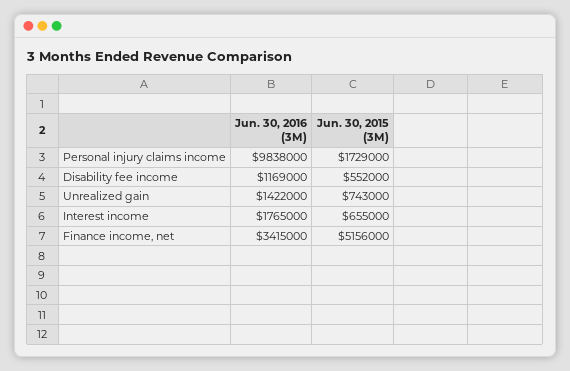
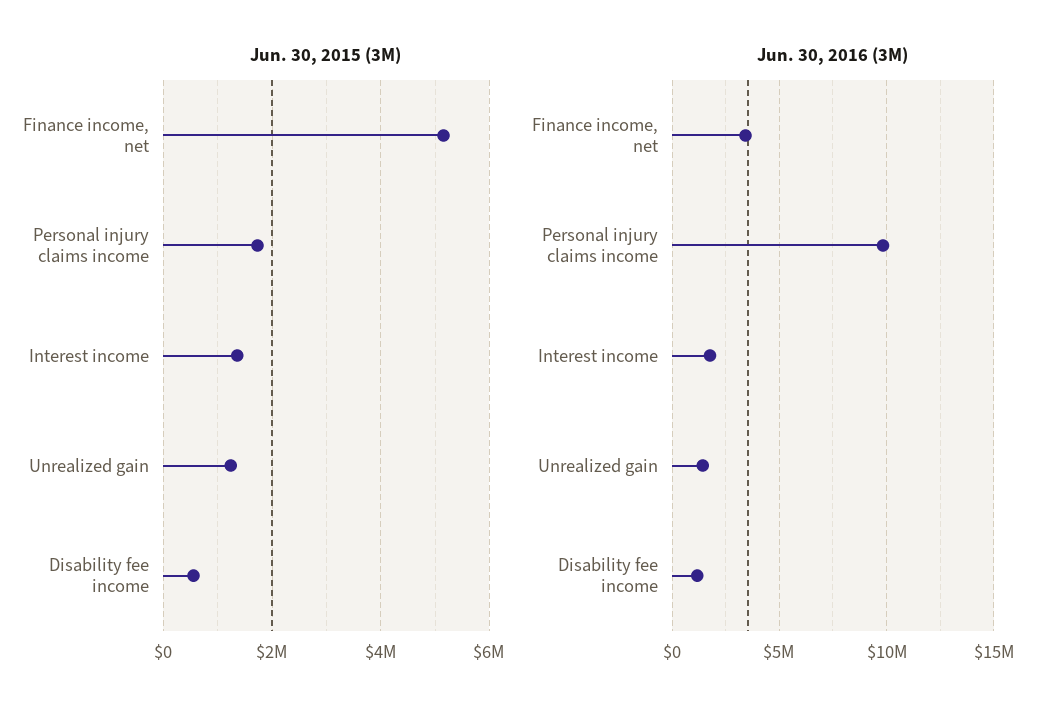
  {
    "Jun. 30, 2016 (3M)": {
      "Personal injury claims income": 9838000,
      "Disability fee income": 1169000,
      "Unrealized gain": 1422000,
      "Interest income": 1765000,
      "Finance income, net": 3415000
    },
    "Jun. 30, 2015 (3M)": {
      "Personal injury claims income": 1729000,
      "Disability fee income": 552000,
-     "Unrealized gain": 743000,
+     "Unrealized gain": 1200000,
-     "Interest income": 655000,
+     "Interest income": 1400000,
      "Finance income, net": 5156000
    }
  }

